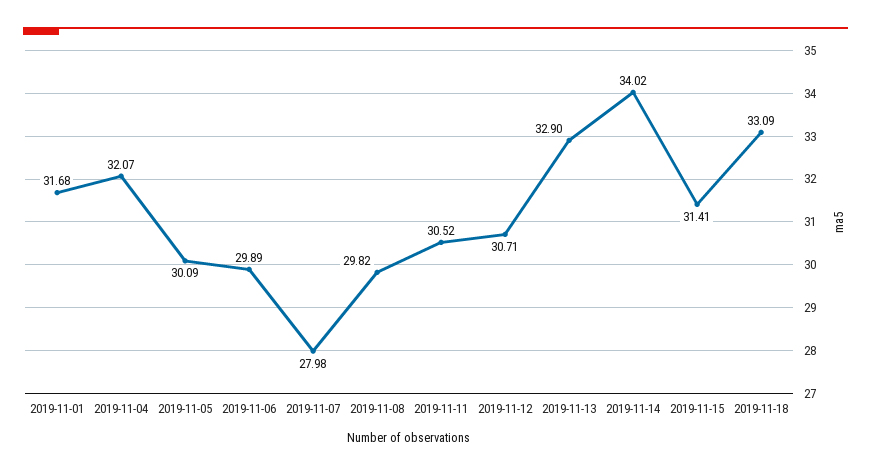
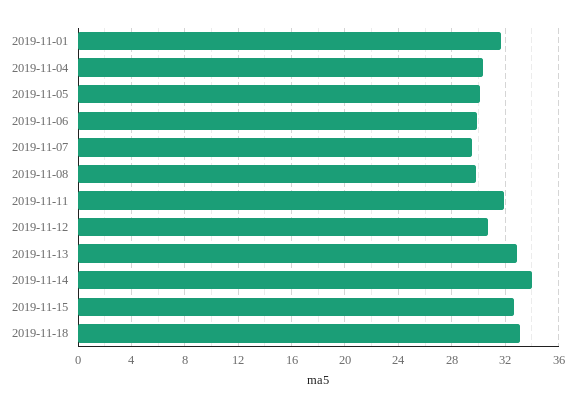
  {
    "2019-11-01": 31.68,
-   "2019-11-04": 32.07,
+   "2019-11-04": 30.5,
    "2019-11-05": 30.09,
    "2019-11-06": 29.89,
-   "2019-11-07": 27.98,
+   "2019-11-07": 29.5,
    "2019-11-08": 29.82,
-   "2019-11-11": 30.52,
+   "2019-11-11": 32,
    "2019-11-12": 30.71,
    "2019-11-13": 32.9,
    "2019-11-14": 34.02,
-   "2019-11-15": 31.41,
+   "2019-11-15": 32.5,
    "2019-11-18": 33.09
  }

